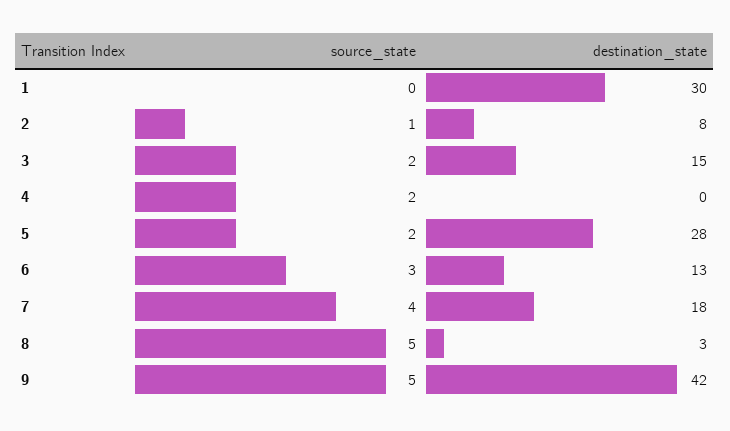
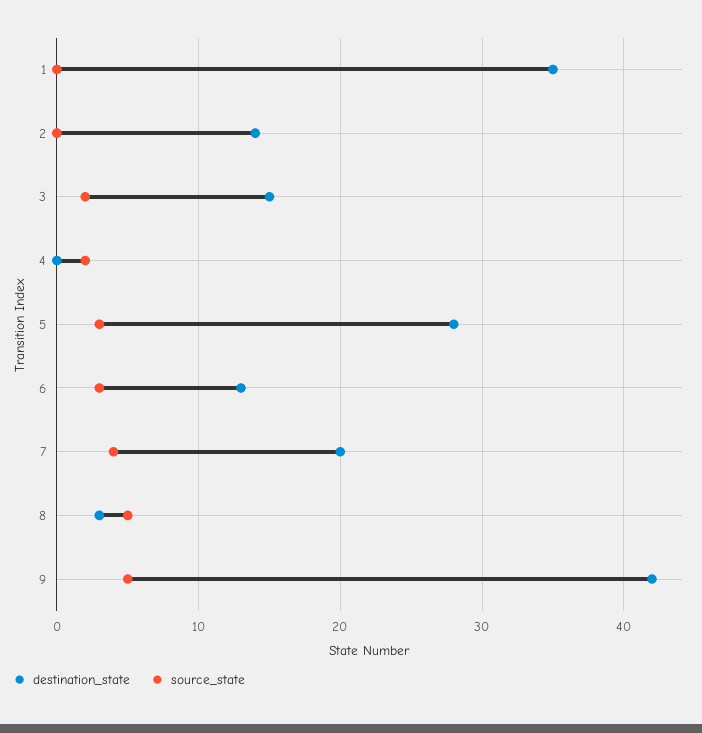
  {
    "source_state": {
      "1": 0,
-     "2": 1,
+     "2": 0,
      "3": 2,
      "4": 2,
-     "5": 2,
+     "5": 3,
      "6": 3,
      "7": 4,
      "8": 5,
      "9": 5
    },
    "destination_state": {
-     "1": 30,
+     "1": 35,
-     "2": 8,
+     "2": 14,
      "3": 15,
      "4": 0,
      "5": 28,
      "6": 13,
-     "7": 18,
+     "7": 20,
      "8": 3,
      "9": 42
    }
  }

